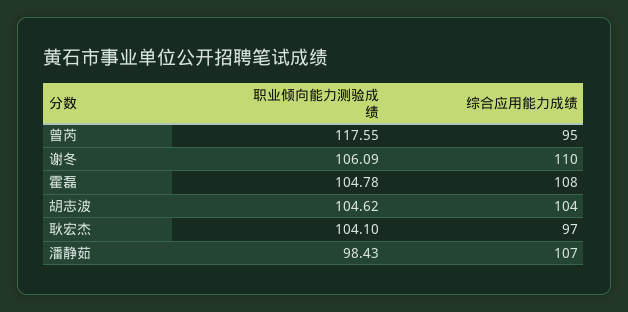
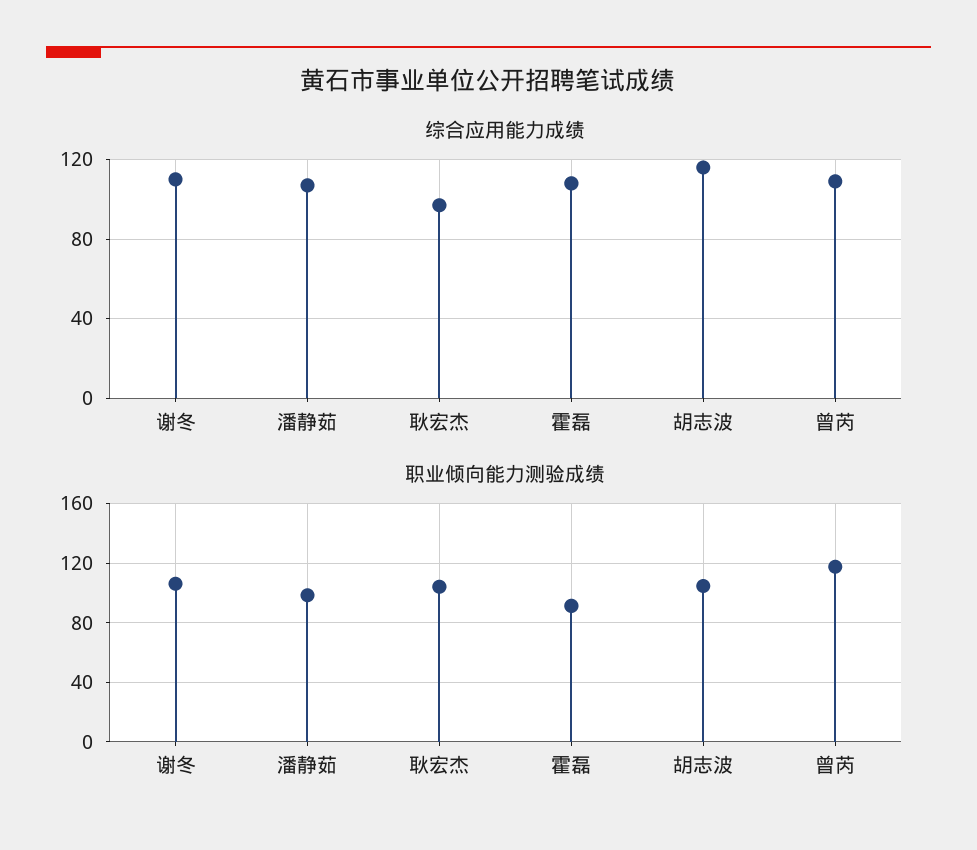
  {
    "职业倾向能力测验成绩": {
      "曾芮": 117.55,
      "谢冬": 106.09,
-     "霍磊": 104.78,
+     "霍磊": 90,
      "胡志波": 104.62,
      "耿宏杰": 104.1,
      "潘静茹": 98.43
    },
    "综合应用能力成绩": {
-     "曾芮": 95,
+     "曾芮": 110,
      "谢冬": 110,
      "霍磊": 108,
-     "胡志波": 104,
+     "胡志波": 115,
      "耿宏杰": 97,
      "潘静茹": 107
    }
  }

